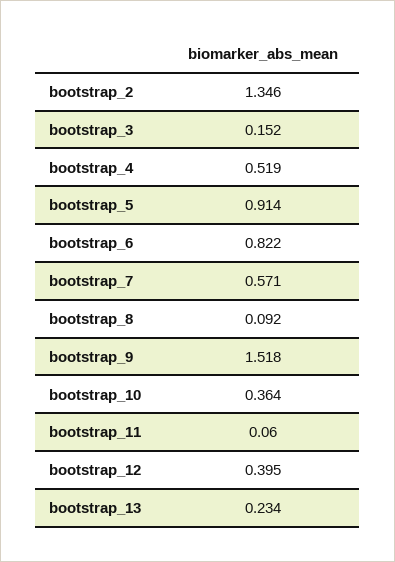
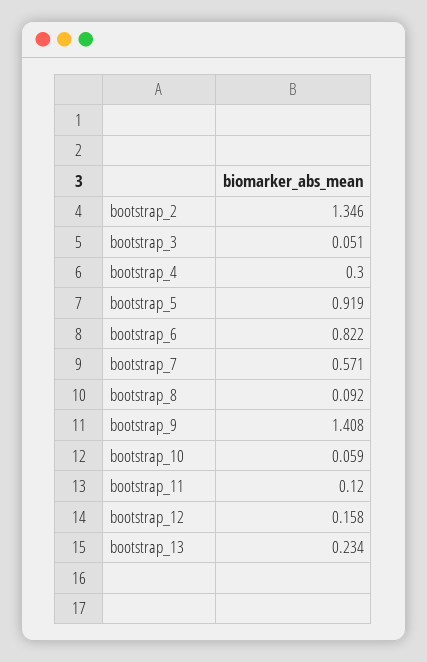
  {
    "bootstrap_2": 1.346,
-   "bootstrap_3": 0.152,
+   "bootstrap_3": 0.051,
-   "bootstrap_4": 0.519,
+   "bootstrap_4": 0.3,
-   "bootstrap_5": 0.914,
+   "bootstrap_5": 0.919,
    "bootstrap_6": 0.822,
    "bootstrap_7": 0.571,
    "bootstrap_8": 0.092,
-   "bootstrap_9": 1.518,
+   "bootstrap_9": 1.408,
-   "bootstrap_10": 0.364,
+   "bootstrap_10": 0.059,
-   "bootstrap_11": 0.06,
+   "bootstrap_11": 0.12,
-   "bootstrap_12": 0.395,
+   "bootstrap_12": 0.158,
    "bootstrap_13": 0.234
  }

